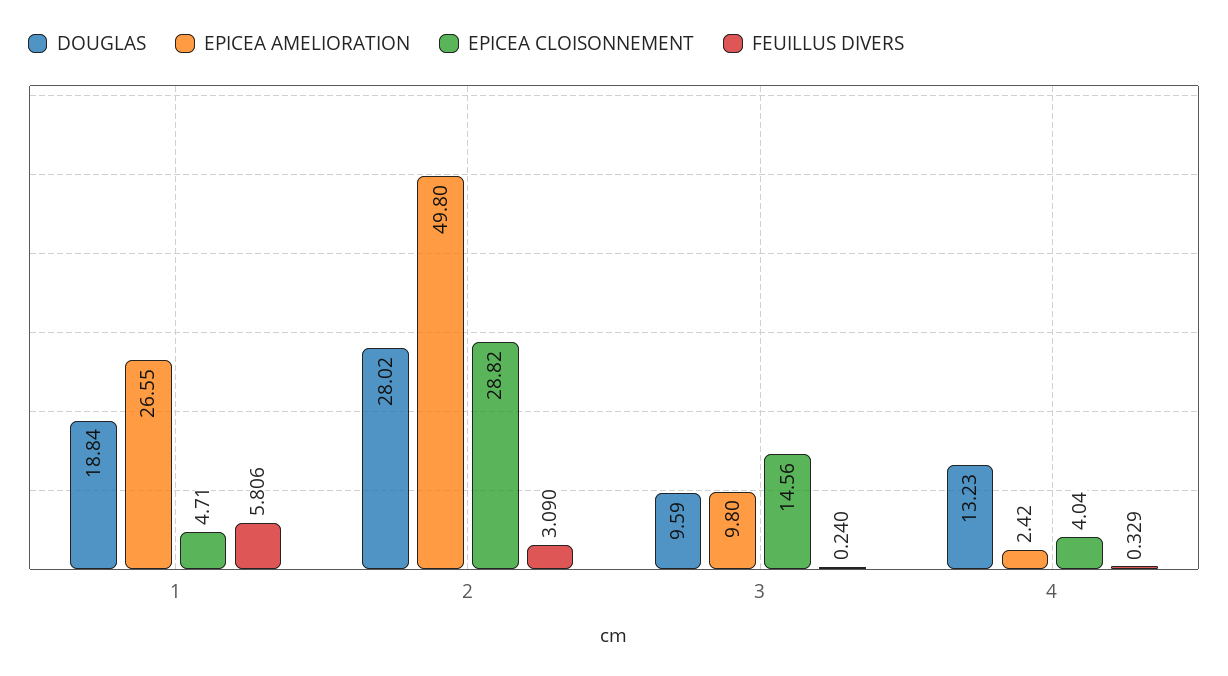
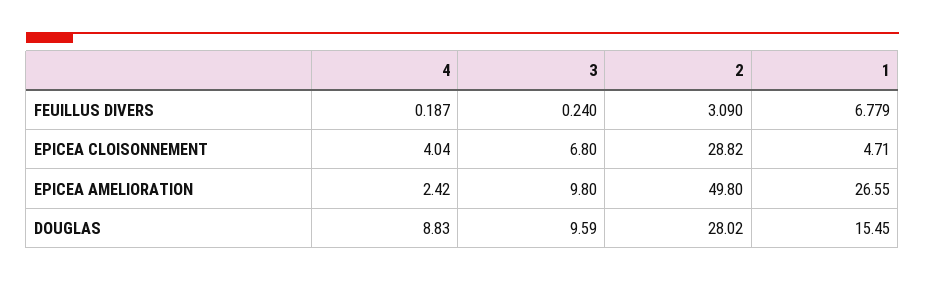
  {
    "DOUGLAS": {
-     "1": 18.84,
+     "1": 15.45,
      "2": 28.02,
      "3": 9.59,
-     "4": 13.23
+     "4": 8.83
    },
    "EPICEA AMELIORATION": {
      "1": 26.55,
      "2": 49.8,
      "3": 9.8,
      "4": 2.42
    },
    "EPICEA CLOISONNEMENT": {
      "1": 4.71,
      "2": 28.82,
-     "3": 14.56,
+     "3": 6.8,
      "4": 4.04
    },
    "FEUILLUS DIVERS": {
-     "1": 5.806,
+     "1": 6.779,
      "2": 3.09,
      "3": 0.24,
-     "4": 0.329
+     "4": 0.187
    }
  }

